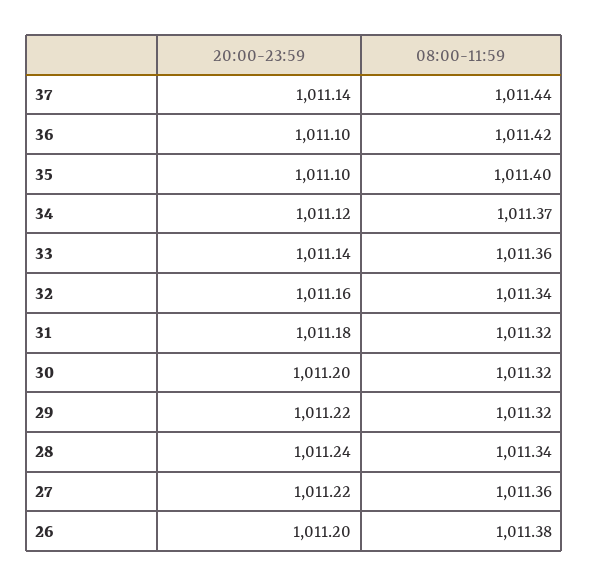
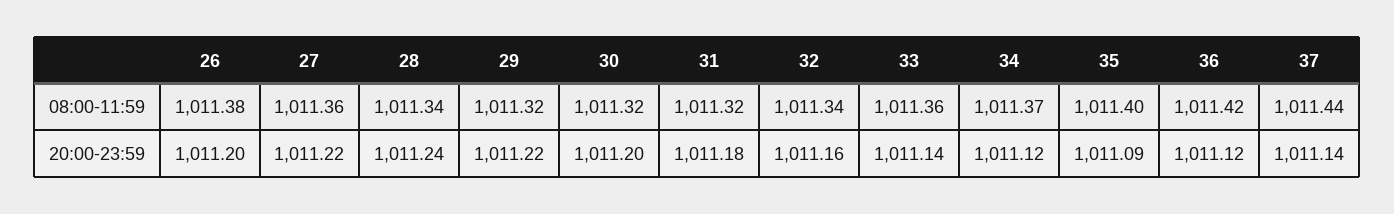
  {
    "20:00-23:59": {
      "37": 1011.14,
-     "36": 1011.1,
+     "36": 1011.12,
-     "35": 1011.1,
+     "35": 1011.09,
      "34": 1011.12,
      "33": 1011.14,
      "32": 1011.16,
      "31": 1011.18,
      "30": 1011.2,
      "29": 1011.22,
      "28": 1011.24,
      "27": 1011.22,
      "26": 1011.2
    },
    "08:00-11:59": {
      "37": 1011.44,
      "36": 1011.42,
      "35": 1011.4,
      "34": 1011.37,
      "33": 1011.36,
      "32": 1011.34,
      "31": 1011.32,
      "30": 1011.32,
      "29": 1011.32,
      "28": 1011.34,
      "27": 1011.36,
      "26": 1011.38
    }
  }

